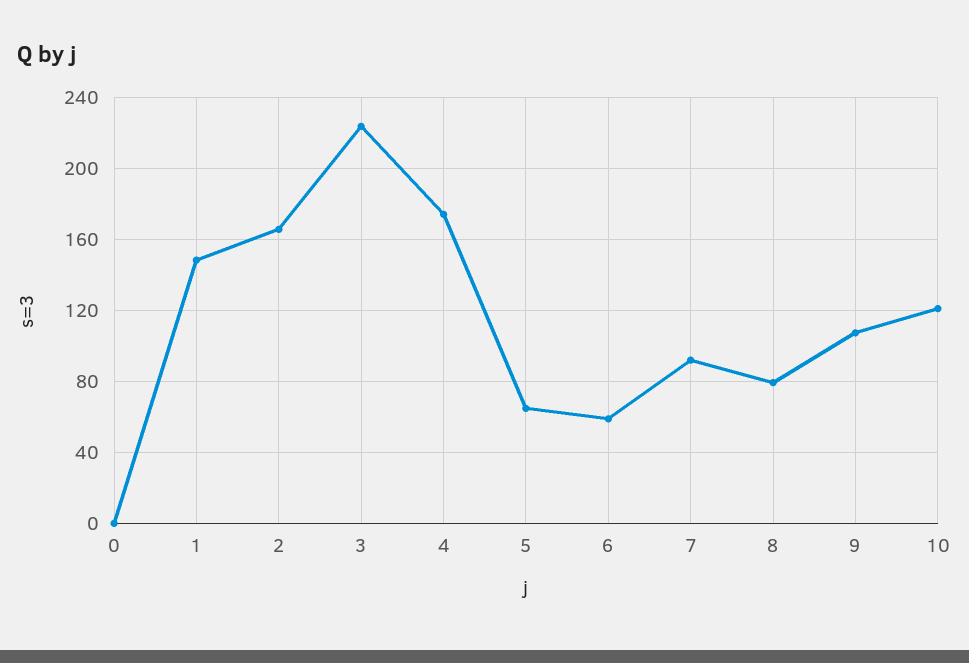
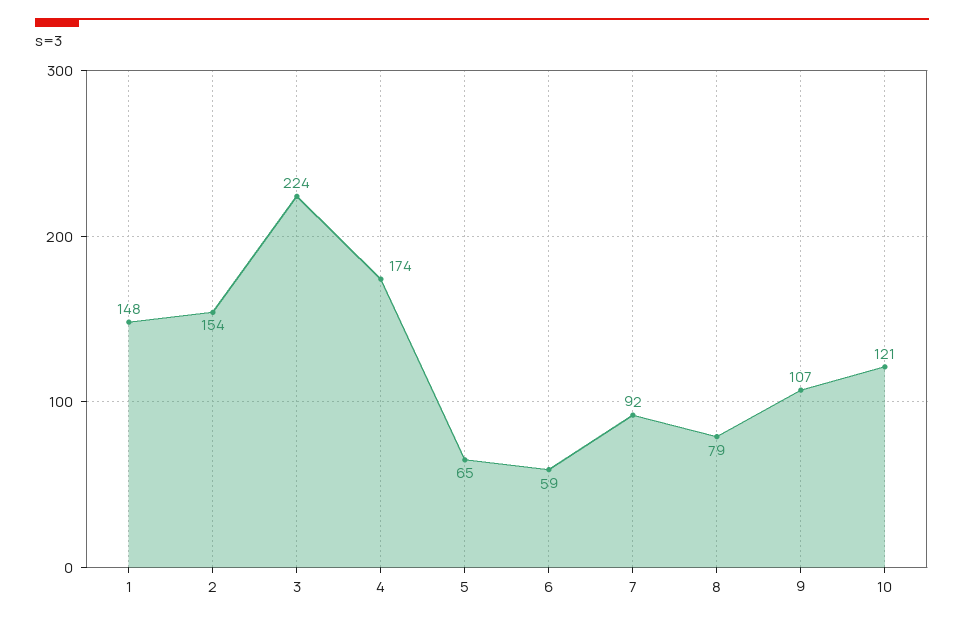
  {
-   "0": 0,
    "1": 148,
-   "2": 165,
+   "2": 154,
    "3": 224,
    "4": 174,
    "5": 65,
    "6": 59,
    "7": 92,
    "8": 79,
    "9": 107,
    "10": 121
  }

